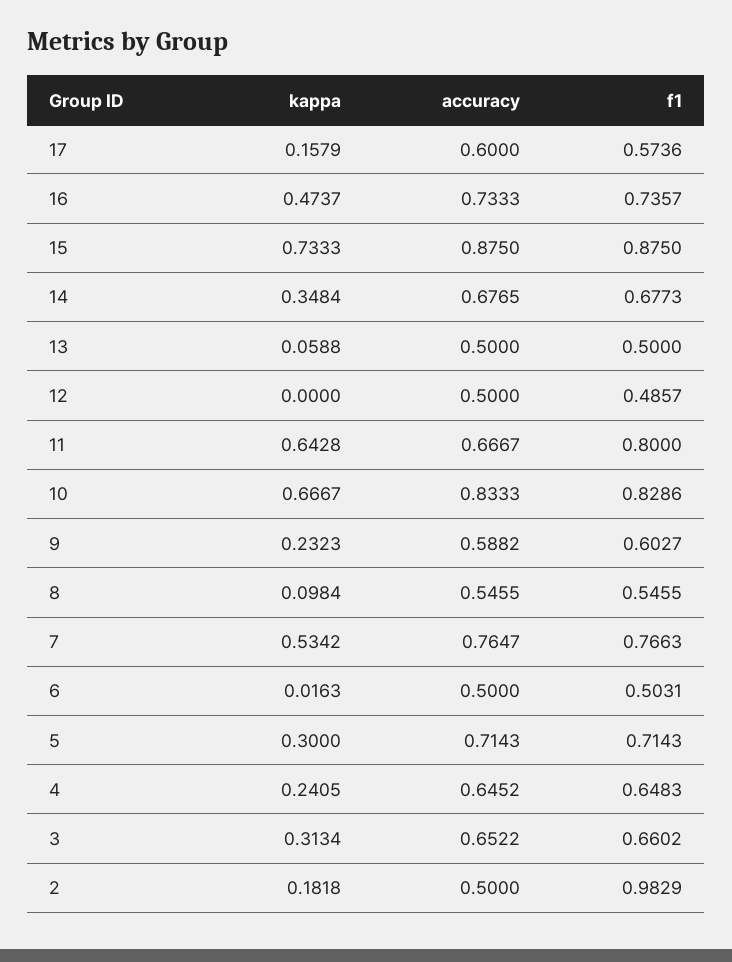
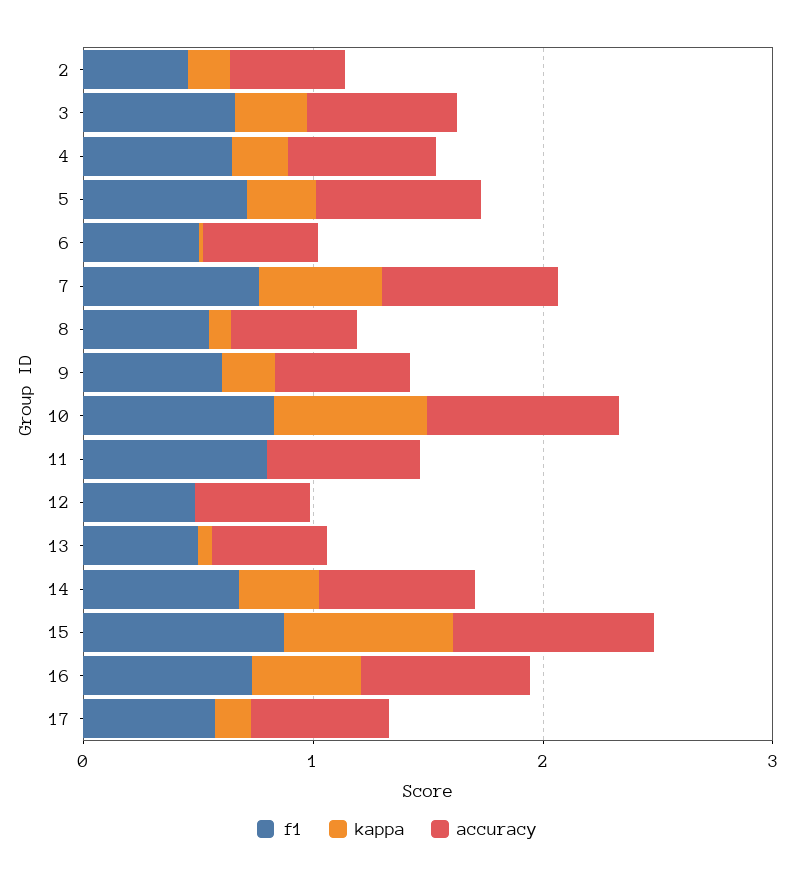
  {
    "kappa": {
      "17": 0.1579,
      "16": 0.4737,
      "15": 0.7333,
      "14": 0.3484,
      "13": 0.0588,
      "12": 0,
-     "11": 0.6428,
+     "11": 0,
      "10": 0.6667,
      "9": 0.2323,
      "8": 0.0984,
      "7": 0.5342,
      "6": 0.0163,
      "5": 0.3,
      "4": 0.2405,
      "3": 0.3134,
      "2": 0.1818
    },
    "accuracy": {
      "17": 0.6,
      "16": 0.7333,
      "15": 0.875,
      "14": 0.6765,
      "13": 0.5,
      "12": 0.5,
      "11": 0.6667,
      "10": 0.8333,
      "9": 0.5882,
      "8": 0.5455,
      "7": 0.7647,
      "6": 0.5,
      "5": 0.7143,
      "4": 0.6452,
      "3": 0.6522,
      "2": 0.5
    },
    "f1": {
      "17": 0.5736,
      "16": 0.7357,
      "15": 0.875,
      "14": 0.6773,
      "13": 0.5,
      "12": 0.4857,
      "11": 0.8,
      "10": 0.8286,
      "9": 0.6027,
      "8": 0.5455,
      "7": 0.7663,
      "6": 0.5031,
      "5": 0.7143,
      "4": 0.6483,
      "3": 0.6602,
-     "2": 0.9829
+     "2": 0.4
    }
  }

